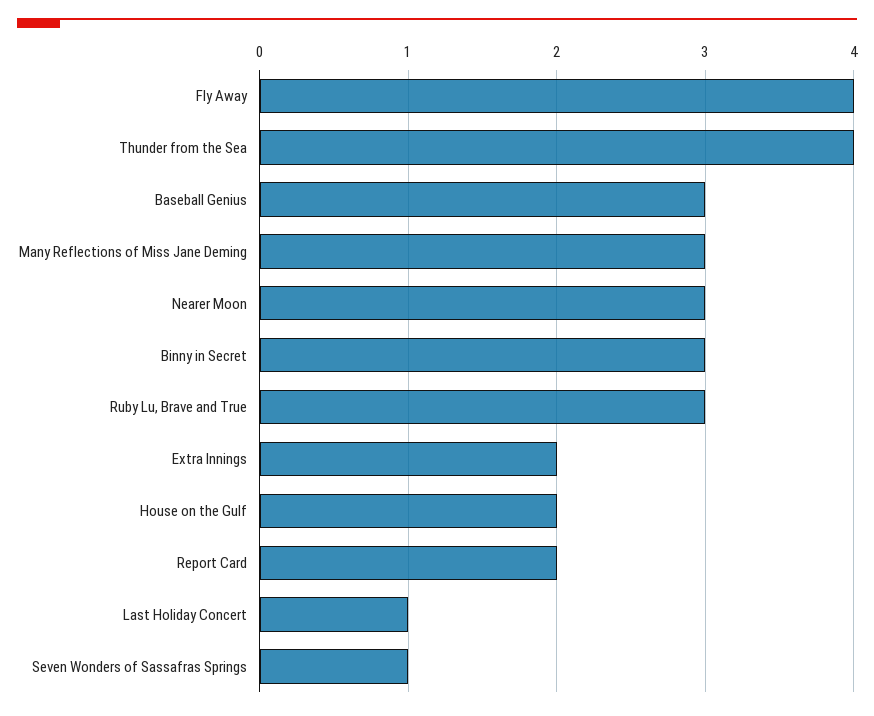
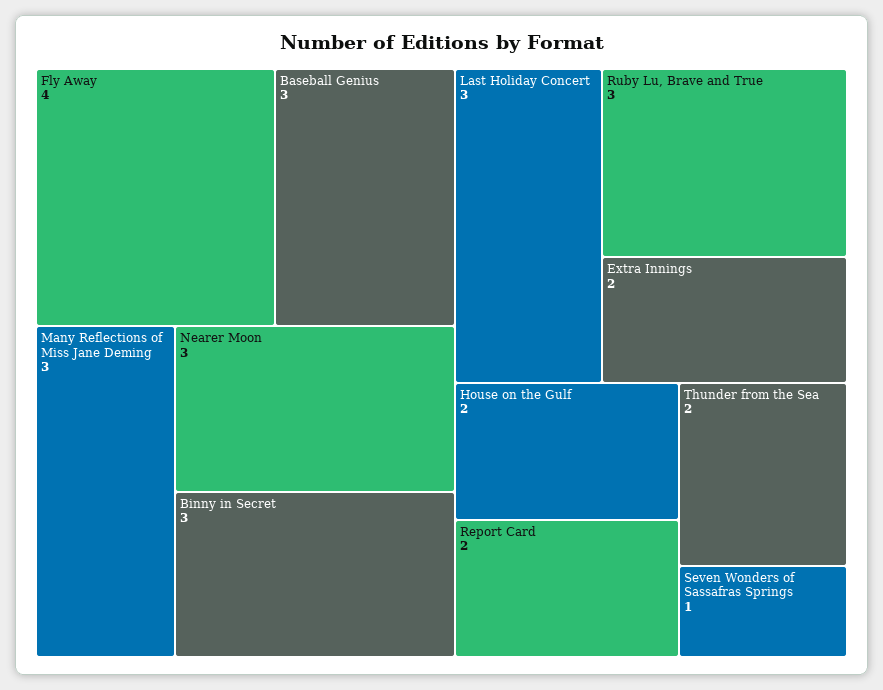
  {
    "Fly Away": 4,
-   "Thunder from the Sea": 4,
+   "Thunder from the Sea": 2,
    "Baseball Genius": 3,
    "Many Reflections of Miss Jane Deming": 3,
    "Nearer Moon": 3,
    "Binny in Secret": 3,
    "Ruby Lu, Brave and True": 3,
    "Extra Innings": 2,
    "House on the Gulf": 2,
    "Report Card": 2,
-   "Last Holiday Concert": 1,
+   "Last Holiday Concert": 3,
    "Seven Wonders of Sassafras Springs": 1
  }

